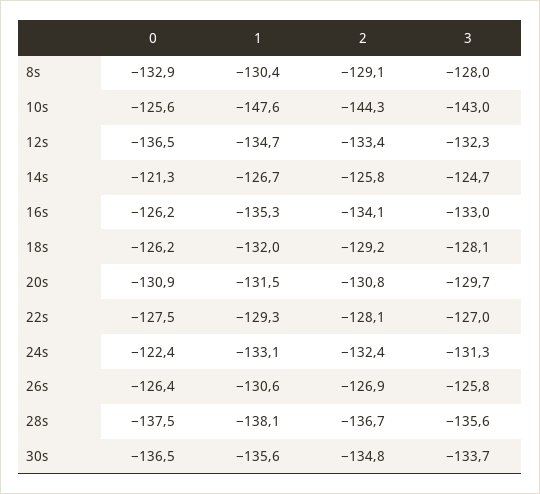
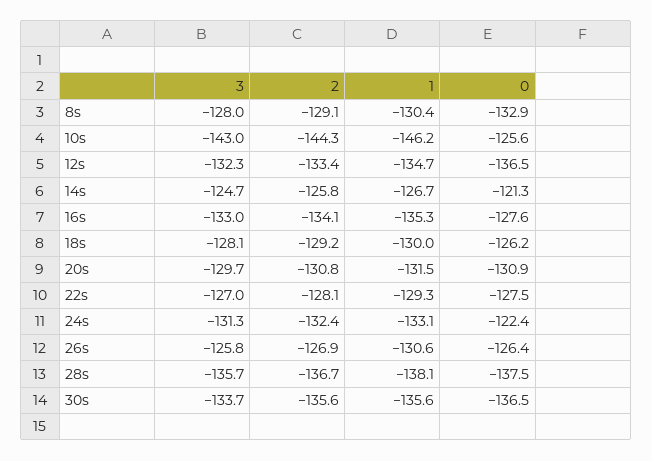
  {
    "0": {
      "8s": -132.9,
      "10s": -125.6,
      "12s": -136.5,
      "14s": -121.3,
-     "16s": -126.2,
+     "16s": -127.6,
      "18s": -126.2,
      "20s": -130.9,
      "22s": -127.5,
      "24s": -122.4,
      "26s": -126.4,
      "28s": -137.5,
      "30s": -136.5
    },
    "1": {
      "8s": -130.4,
-     "10s": -147.6,
+     "10s": -146.2,
      "12s": -134.7,
      "14s": -126.7,
      "16s": -135.3,
-     "18s": -132,
+     "18s": -130,
      "20s": -131.5,
      "22s": -129.3,
      "24s": -133.1,
      "26s": -130.6,
      "28s": -138.1,
      "30s": -135.6
    },
    "2": {
      "8s": -129.1,
      "10s": -144.3,
      "12s": -133.4,
      "14s": -125.8,
      "16s": -134.1,
      "18s": -129.2,
      "20s": -130.8,
      "22s": -128.1,
      "24s": -132.4,
      "26s": -126.9,
      "28s": -136.7,
-     "30s": -134.8
+     "30s": -135.6
    },
    "3": {
      "8s": -128,
      "10s": -143,
      "12s": -132.3,
      "14s": -124.7,
      "16s": -133,
      "18s": -128.1,
      "20s": -129.7,
      "22s": -127,
      "24s": -131.3,
      "26s": -125.8,
-     "28s": -135.6,
+     "28s": -135.7,
      "30s": -133.7
    }
  }

